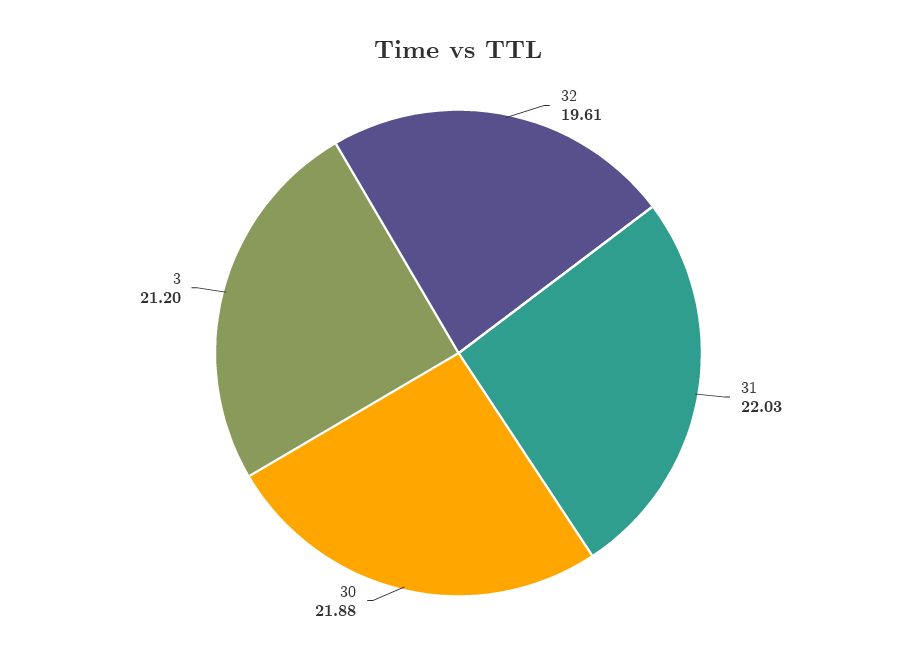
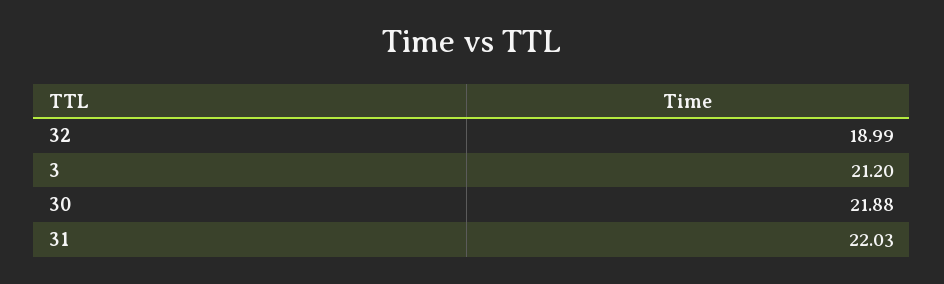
  {
-   "32": 19.61,
+   "32": 18.99,
    "31": 22.03,
    "30": 21.88,
    "3": 21.2
  }

